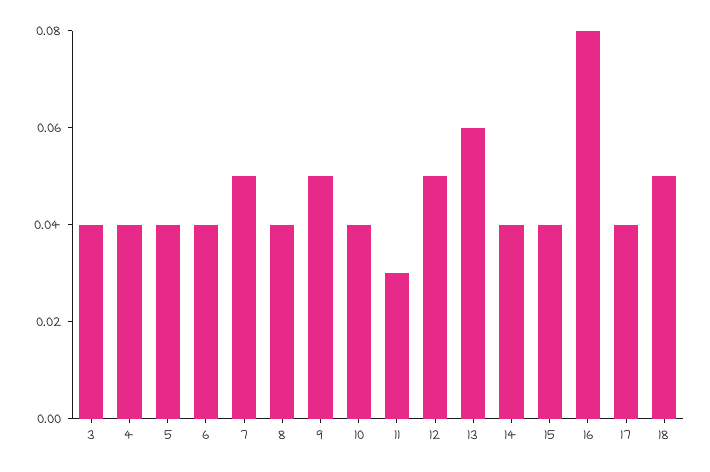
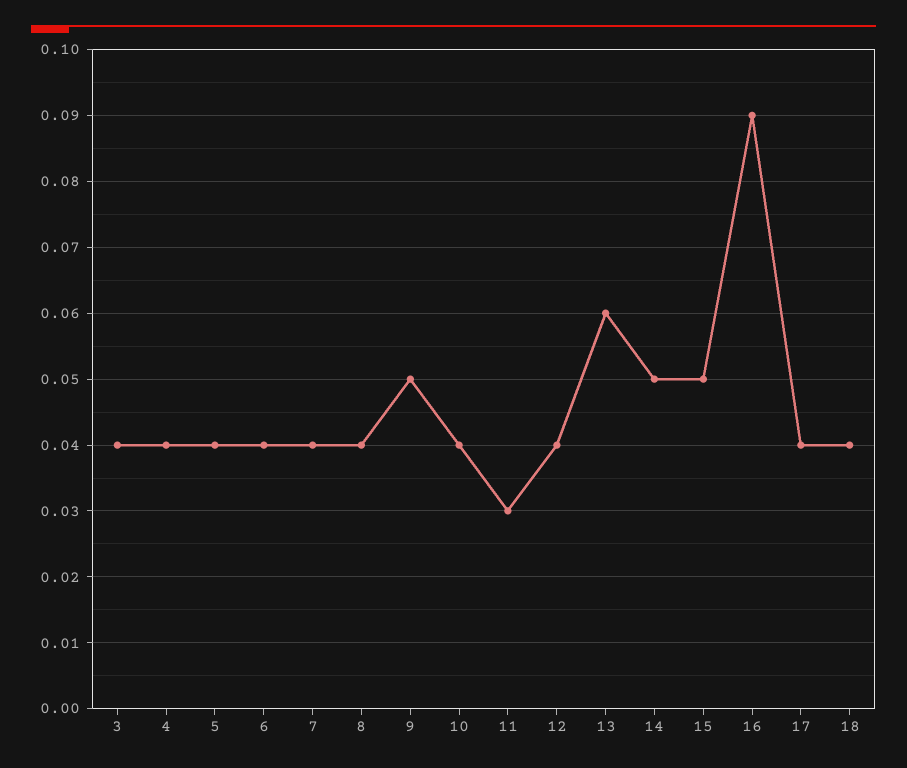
  {
    "3": 0.04,
    "4": 0.04,
    "5": 0.04,
    "6": 0.04,
-   "7": 0.05,
+   "7": 0.04,
    "8": 0.04,
    "9": 0.05,
    "10": 0.04,
    "11": 0.03,
-   "12": 0.05,
+   "12": 0.04,
    "13": 0.06,
-   "14": 0.04,
+   "14": 0.05,
-   "15": 0.04,
+   "15": 0.05,
-   "16": 0.08,
+   "16": 0.09,
    "17": 0.04,
-   "18": 0.05
+   "18": 0.04
  }

